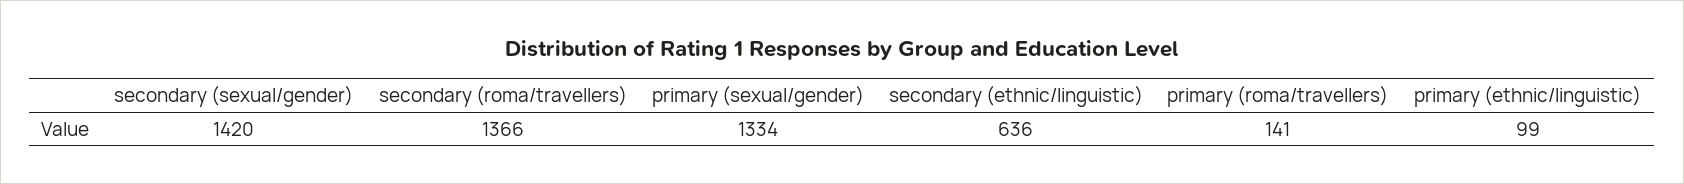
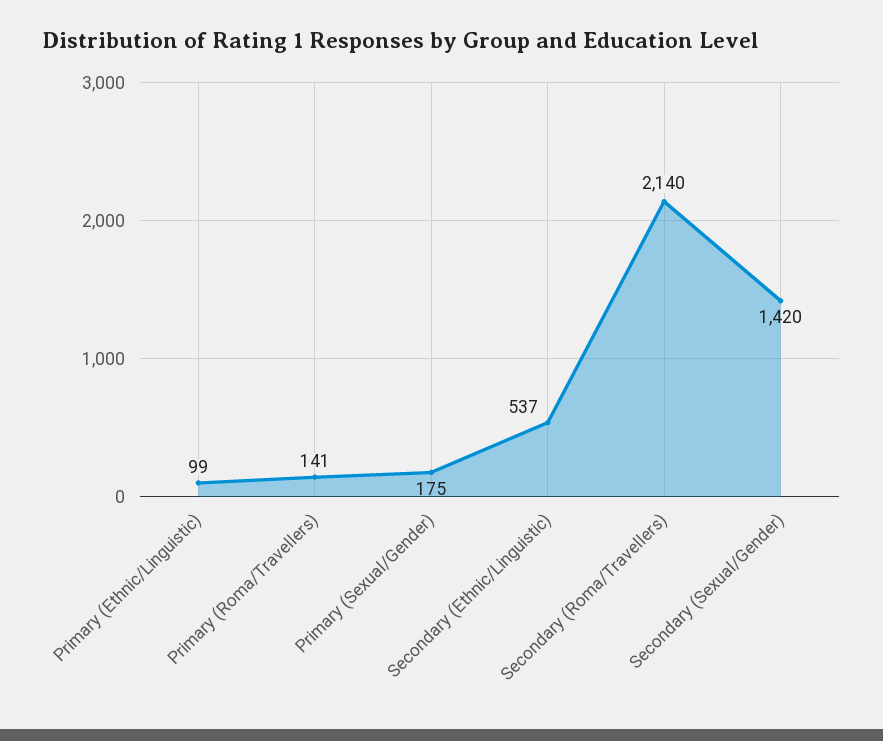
  {
    "secondary (sexual/gender)": 1420,
-   "secondary (roma/travellers)": 1366,
+   "secondary (roma/travellers)": 2140,
-   "primary (sexual/gender)": 1334,
+   "primary (sexual/gender)": 175,
-   "secondary (ethnic/linguistic)": 636,
+   "secondary (ethnic/linguistic)": 537,
    "primary (roma/travellers)": 141,
    "primary (ethnic/linguistic)": 99
  }

